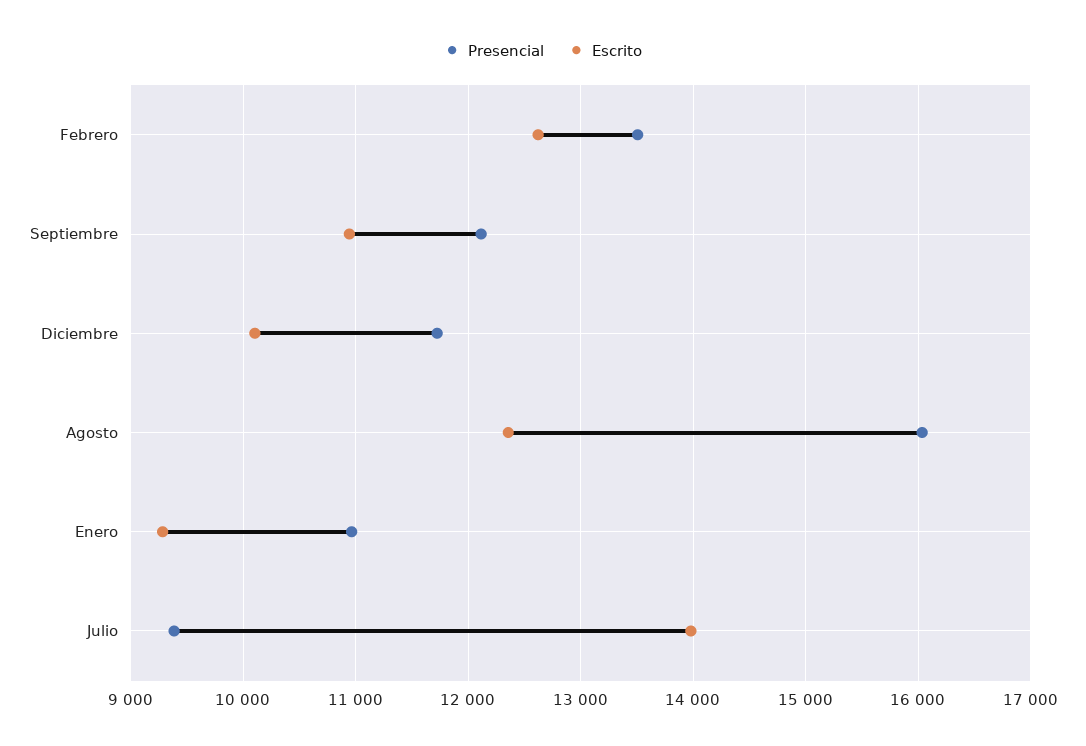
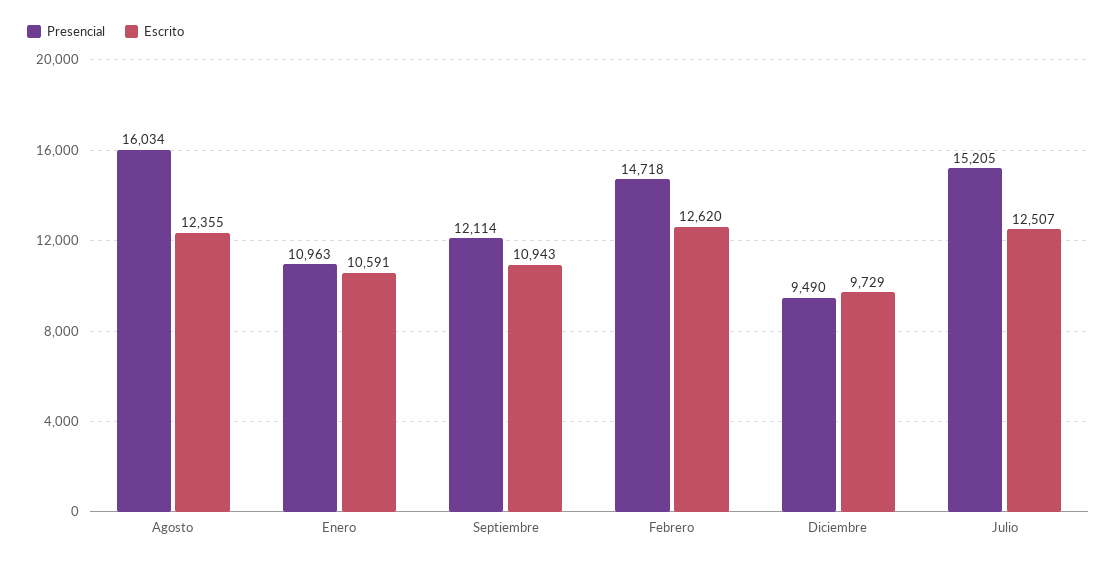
  {
    "Presencial": {
-     "Febrero": 13500,
+     "Febrero": 14718,
      "Septiembre": 12114,
-     "Diciembre": 11700,
+     "Diciembre": 9490,
      "Agosto": 16034,
      "Enero": 10963,
-     "Julio": 9400
+     "Julio": 15205
    },
    "Escrito": {
      "Febrero": 12620,
      "Septiembre": 10943,
-     "Diciembre": 10100,
+     "Diciembre": 9729,
      "Agosto": 12355,
-     "Enero": 9300,
+     "Enero": 10591,
-     "Julio": 14000
+     "Julio": 12507
    }
  }

